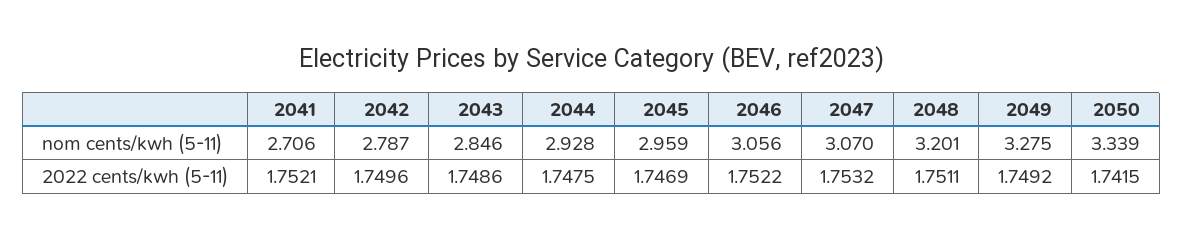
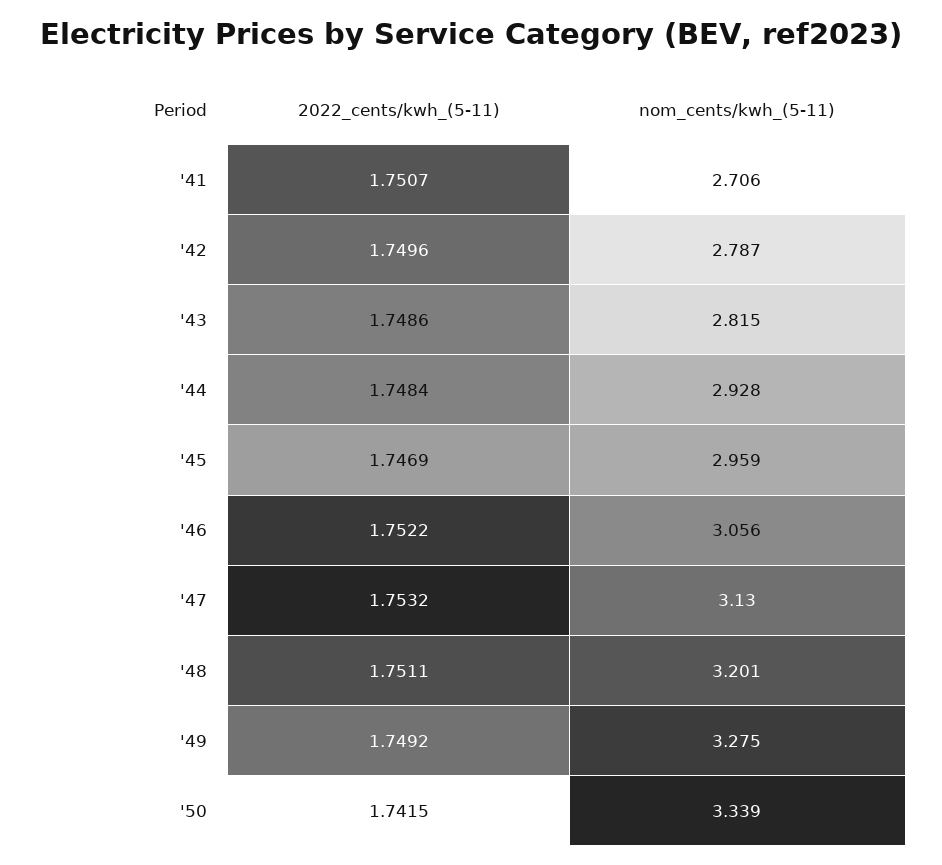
  {
    "2041": {
      "nom cents/kwh (5-11)": 2.706,
-     "2022 cents/kwh (5-11)": 1.7521
+     "2022 cents/kwh (5-11)": 1.7507
    },
    "2042": {
      "nom cents/kwh (5-11)": 2.787,
      "2022 cents/kwh (5-11)": 1.7496
    },
    "2043": {
-     "nom cents/kwh (5-11)": 2.846,
+     "nom cents/kwh (5-11)": 2.815,
      "2022 cents/kwh (5-11)": 1.7486
    },
    "2044": {
      "nom cents/kwh (5-11)": 2.928,
-     "2022 cents/kwh (5-11)": 1.7475
+     "2022 cents/kwh (5-11)": 1.7484
    },
    "2045": {
      "nom cents/kwh (5-11)": 2.959,
      "2022 cents/kwh (5-11)": 1.7469
    },
    "2046": {
      "nom cents/kwh (5-11)": 3.056,
      "2022 cents/kwh (5-11)": 1.7522
    },
    "2047": {
-     "nom cents/kwh (5-11)": 3.07,
+     "nom cents/kwh (5-11)": 3.13,
      "2022 cents/kwh (5-11)": 1.7532
    },
    "2048": {
      "nom cents/kwh (5-11)": 3.201,
      "2022 cents/kwh (5-11)": 1.7511
    },
    "2049": {
      "nom cents/kwh (5-11)": 3.275,
      "2022 cents/kwh (5-11)": 1.7492
    },
    "2050": {
      "nom cents/kwh (5-11)": 3.339,
      "2022 cents/kwh (5-11)": 1.7415
    }
  }

